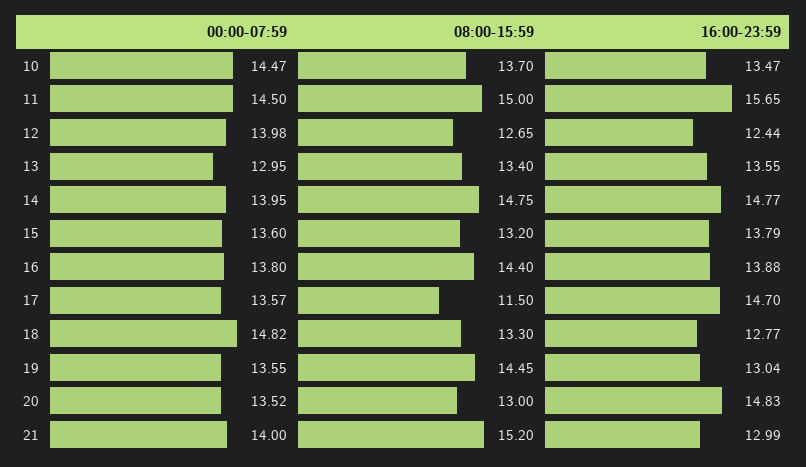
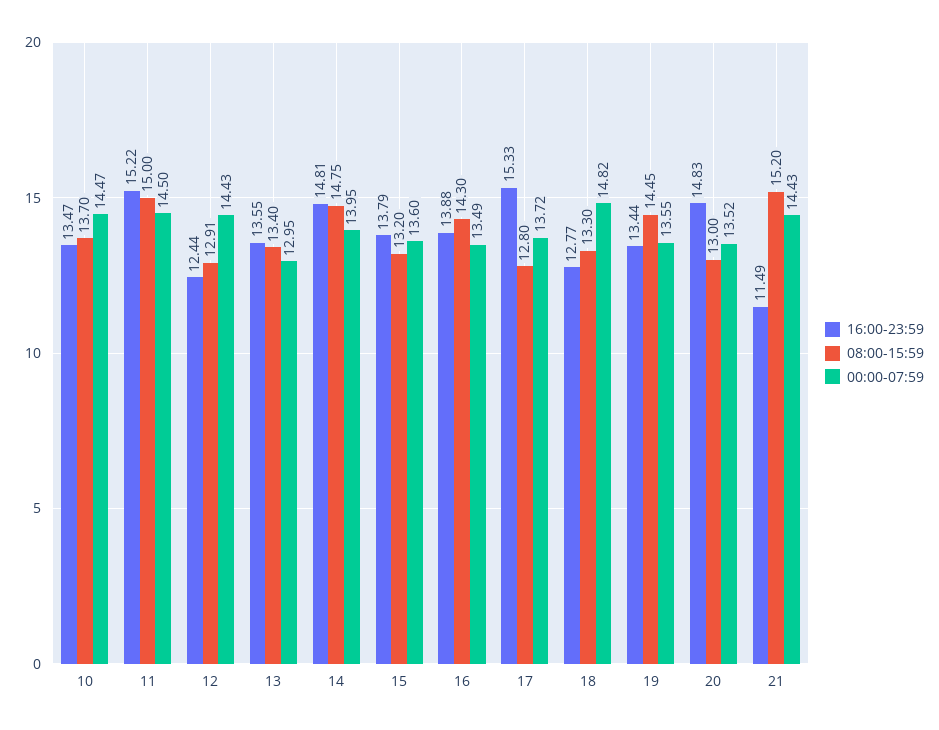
  {
    "00:00-07:59": {
      "10": 14.47,
      "11": 14.5,
-     "12": 13.98,
+     "12": 14.43,
      "13": 12.95,
      "14": 13.95,
      "15": 13.6,
-     "16": 13.8,
+     "16": 13.49,
-     "17": 13.57,
+     "17": 13.72,
      "18": 14.82,
      "19": 13.55,
      "20": 13.52,
-     "21": 14
+     "21": 14.43
    },
    "08:00-15:59": {
      "10": 13.7,
      "11": 15,
-     "12": 12.65,
+     "12": 12.91,
      "13": 13.4,
      "14": 14.75,
      "15": 13.2,
-     "16": 14.4,
+     "16": 14.3,
-     "17": 11.5,
+     "17": 12.8,
      "18": 13.3,
      "19": 14.45,
      "20": 13,
      "21": 15.2
    },
    "16:00-23:59": {
      "10": 13.47,
-     "11": 15.65,
+     "11": 15.22,
      "12": 12.44,
      "13": 13.55,
-     "14": 14.77,
+     "14": 14.81,
      "15": 13.79,
      "16": 13.88,
-     "17": 14.7,
+     "17": 15.33,
      "18": 12.77,
-     "19": 13.04,
+     "19": 13.44,
      "20": 14.83,
-     "21": 12.99
+     "21": 11.49
    }
  }

